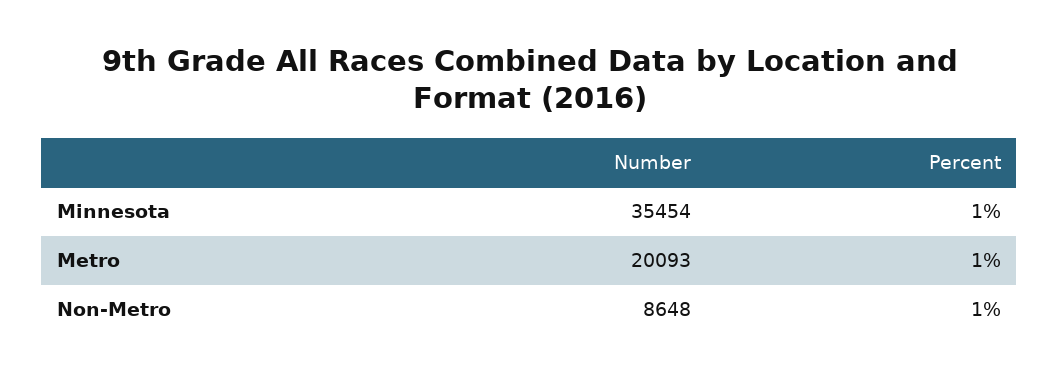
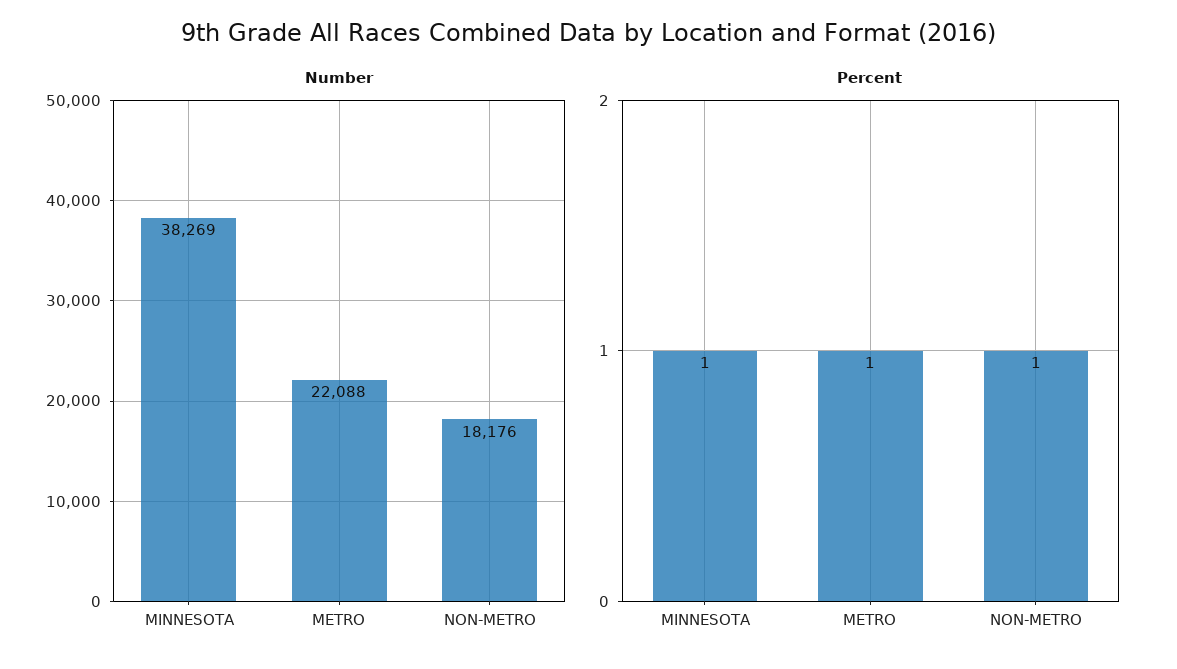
  {
    "Number": {
-     "Minnesota": 35454,
+     "Minnesota": 38269,
-     "Metro": 20093,
+     "Metro": 22088,
-     "Non-Metro": 8648
+     "Non-Metro": 18176
    },
    "Percent": {
      "Minnesota": 1,
      "Metro": 1,
      "Non-Metro": 1
    }
  }

